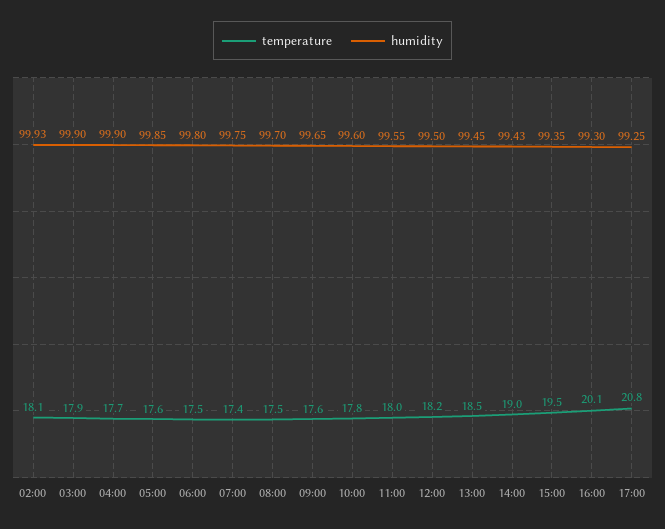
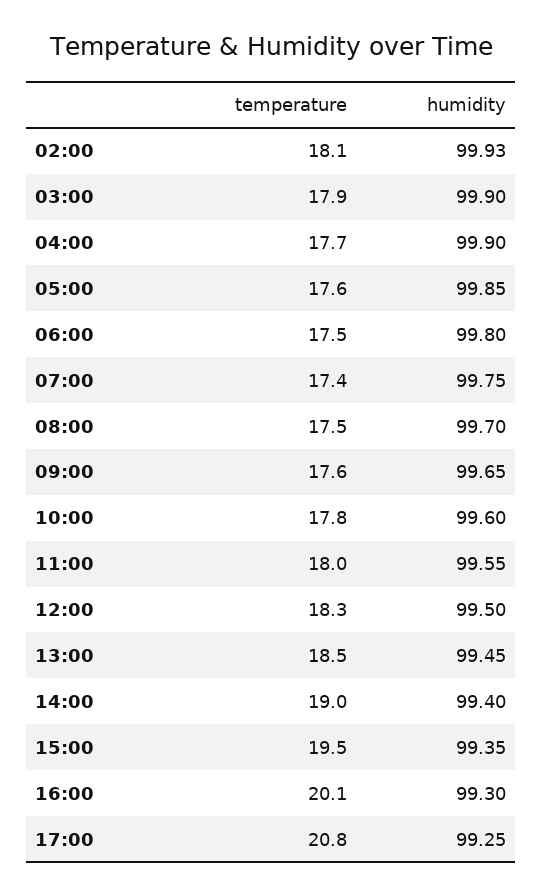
  {
    "temperature": {
      "02:00": 18.1,
      "03:00": 17.9,
      "04:00": 17.7,
      "05:00": 17.6,
      "06:00": 17.5,
      "07:00": 17.4,
      "08:00": 17.5,
      "09:00": 17.6,
      "10:00": 17.8,
      "11:00": 18,
-     "12:00": 18.2,
+     "12:00": 18.3,
      "13:00": 18.5,
      "14:00": 19,
      "15:00": 19.5,
      "16:00": 20.1,
      "17:00": 20.8
    },
    "humidity": {
      "02:00": 99.93,
      "03:00": 99.9,
      "04:00": 99.9,
      "05:00": 99.85,
      "06:00": 99.8,
      "07:00": 99.75,
      "08:00": 99.7,
      "09:00": 99.65,
      "10:00": 99.6,
      "11:00": 99.55,
      "12:00": 99.5,
      "13:00": 99.45,
-     "14:00": 99.43,
+     "14:00": 99.4,
      "15:00": 99.35,
      "16:00": 99.3,
      "17:00": 99.25
    }
  }

